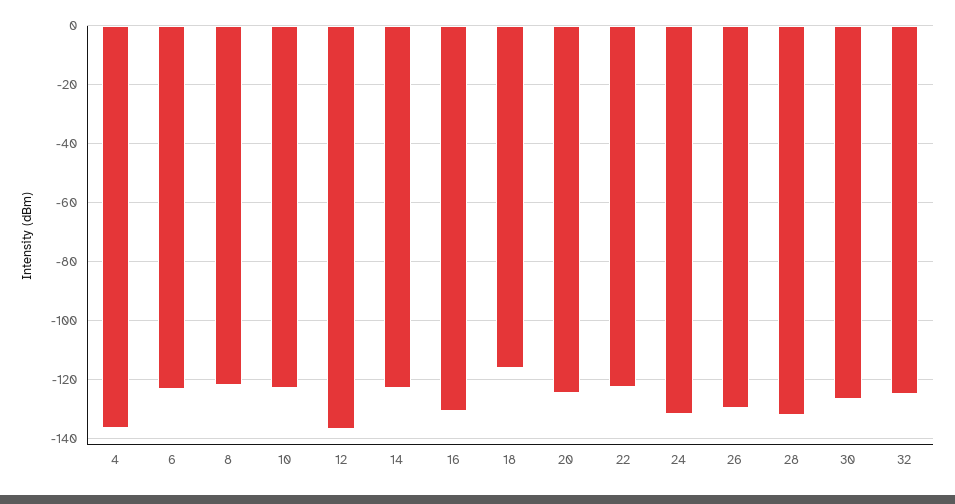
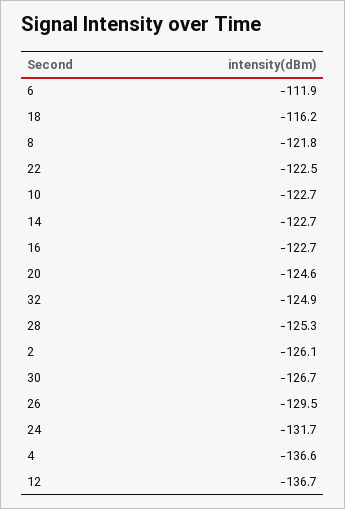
  {
    "4": -136.6,
-   "6": -122.5,
+   "6": -111.9,
    "8": -121.8,
    "10": -122.7,
    "12": -136.7,
    "14": -122.7,
-   "16": -130,
+   "16": -122.7,
    "18": -116.2,
    "20": -124.6,
    "22": -122.5,
    "24": -131.7,
    "26": -129.5,
-   "28": -132.5,
+   "28": -125.3,
    "30": -126.7,
-   "32": -124.9
+   "32": -124.9,
+   "2": -126.1
  }

